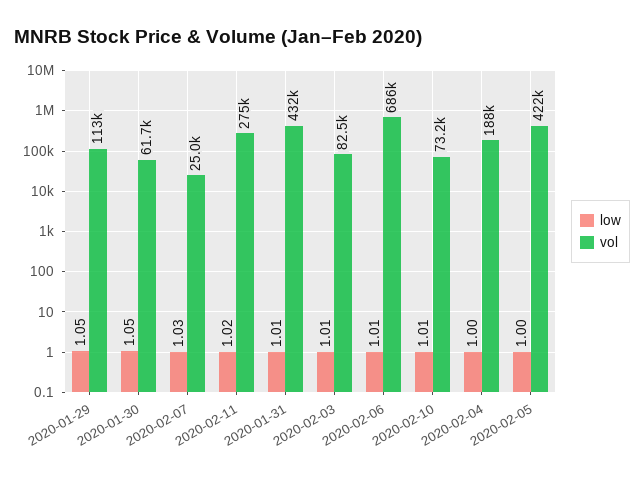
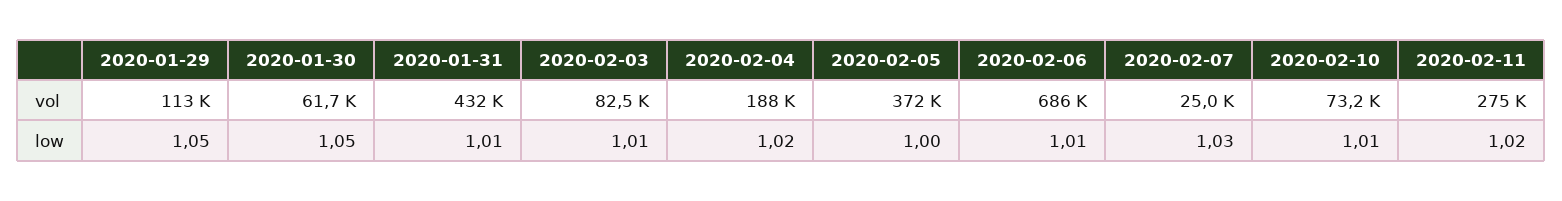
  {
    "low": {
      "2020-01-29": 1.05,
      "2020-01-30": 1.05,
      "2020-02-07": 1.03,
      "2020-02-11": 1.02,
      "2020-01-31": 1.01,
      "2020-02-03": 1.01,
      "2020-02-06": 1.01,
      "2020-02-10": 1.01,
-     "2020-02-04": 1,
+     "2020-02-04": 1.02,
      "2020-02-05": 1
    },
    "vol": {
      "2020-01-29": 113000,
      "2020-01-30": 61700,
      "2020-02-07": 25000,
      "2020-02-11": 275000,
      "2020-01-31": 432000,
      "2020-02-03": 82500,
      "2020-02-06": 686000,
      "2020-02-10": 73200,
      "2020-02-04": 188000,
-     "2020-02-05": 422000
+     "2020-02-05": 372000
    }
  }

